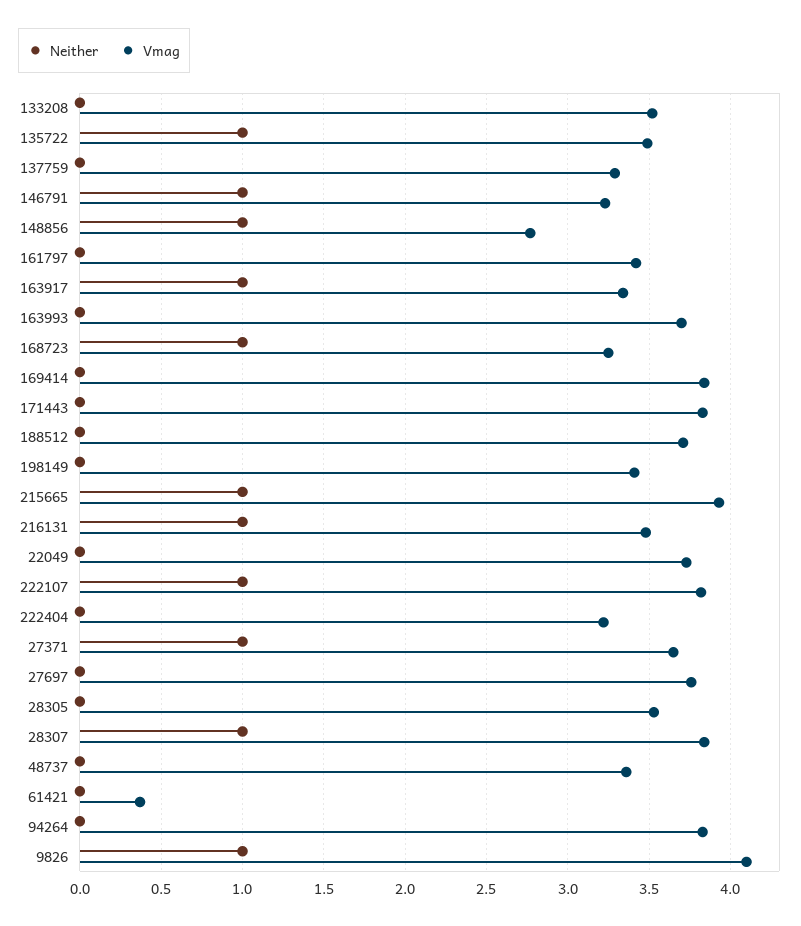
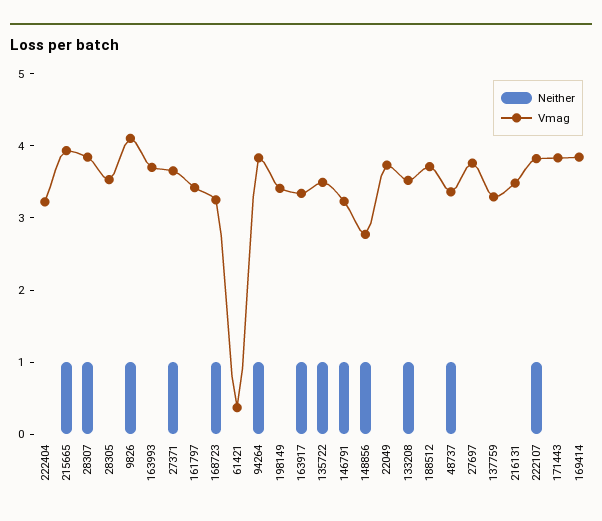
  {
    "Neither": {
-     "133208": 0,
+     "133208": 1,
      "135722": 1,
      "137759": 0,
      "146791": 1,
      "148856": 1,
      "161797": 0,
      "163917": 1,
      "163993": 0,
      "168723": 1,
      "169414": 0,
      "171443": 0,
      "188512": 0,
      "198149": 0,
      "215665": 1,
-     "216131": 1,
+     "216131": 0,
      "22049": 0,
      "222107": 1,
      "222404": 0,
      "27371": 1,
      "27697": 0,
      "28305": 0,
      "28307": 1,
-     "48737": 0,
+     "48737": 1,
      "61421": 0,
-     "94264": 0,
+     "94264": 1,
      "9826": 1
    },
    "Vmag": {
      "133208": 3.5,
      "135722": 3.5,
      "137759": 3.3,
      "146791": 3.25,
      "148856": 2.75,
      "161797": 3.4,
      "163917": 3.35,
      "163993": 3.7,
      "168723": 3.25,
      "169414": 3.85,
      "171443": 3.85,
      "188512": 3.7,
      "198149": 3.4,
      "215665": 3.95,
      "216131": 3.5,
      "22049": 3.75,
      "222107": 3.8,
      "222404": 3.2,
      "27371": 3.65,
      "27697": 3.75,
      "28305": 3.55,
      "28307": 3.85,
      "48737": 3.35,
      "61421": 0.35,
      "94264": 3.85,
      "9826": 4.1
    }
  }

